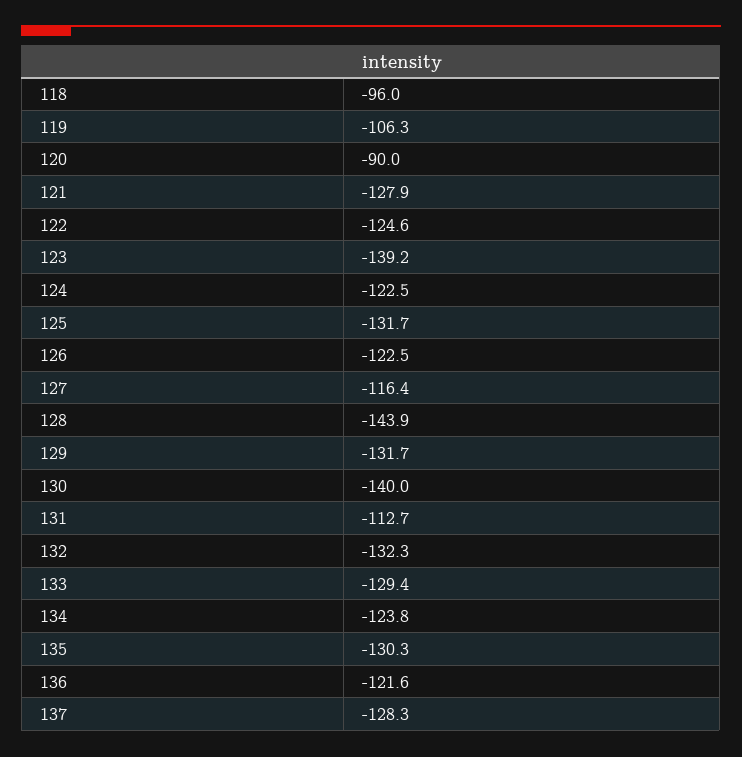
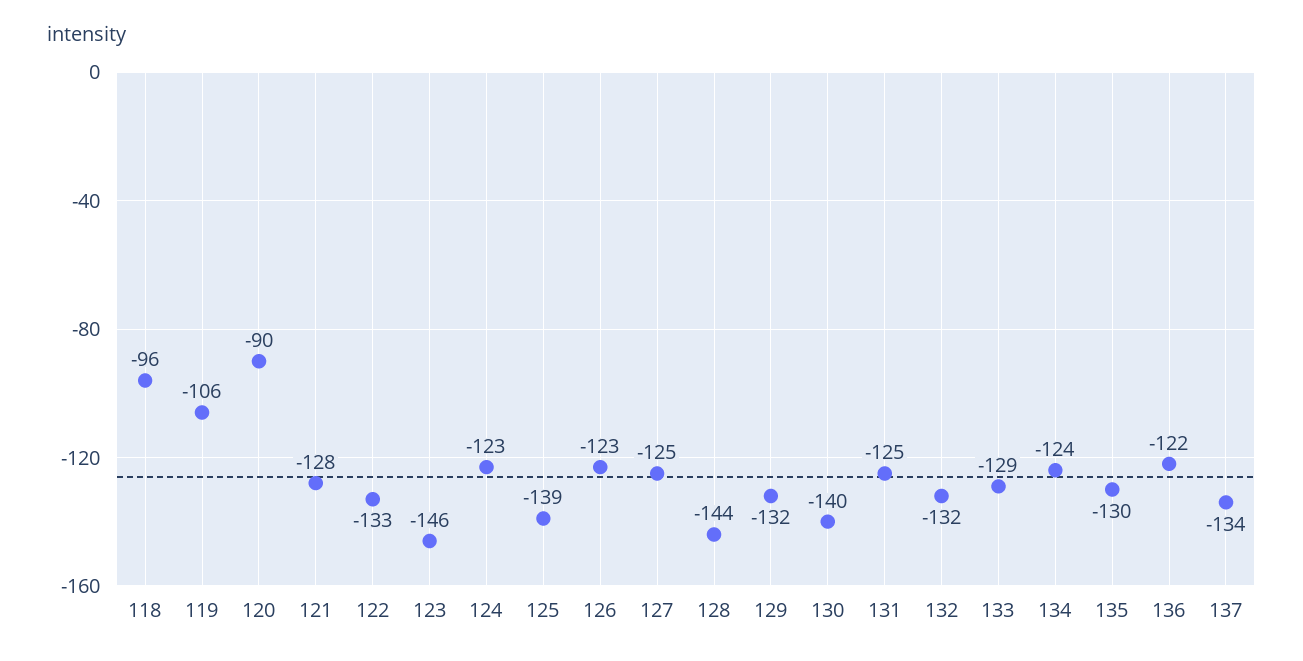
  {
    "118": -96,
    "119": -106.3,
    "120": -90,
    "121": -127.9,
-   "122": -124.6,
+   "122": -133,
-   "123": -139.2,
+   "123": -146,
    "124": -122.5,
-   "125": -131.7,
+   "125": -139,
    "126": -122.5,
-   "127": -116.4,
+   "127": -125,
    "128": -143.9,
    "129": -131.7,
    "130": -140,
-   "131": -112.7,
+   "131": -125,
    "132": -132.3,
    "133": -129.4,
    "134": -123.8,
    "135": -130.3,
    "136": -121.6,
-   "137": -128.3
+   "137": -134
  }

